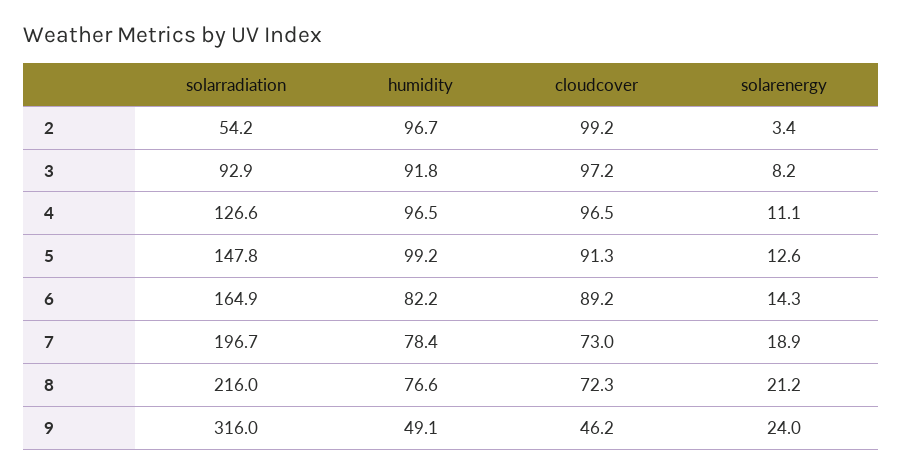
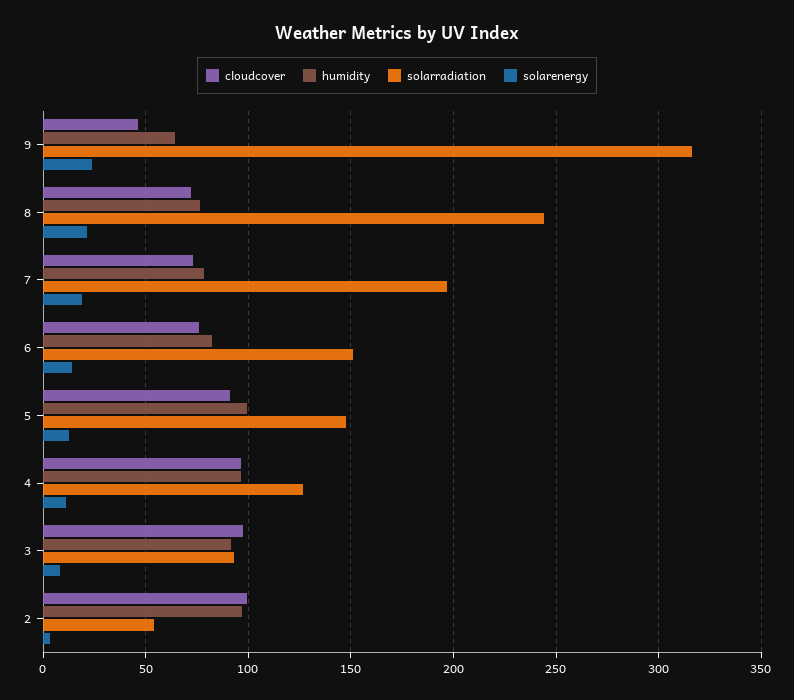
  {
    "solarradiation": {
      "2": 54.2,
      "3": 92.9,
      "4": 126.6,
      "5": 147.8,
-     "6": 164.9,
+     "6": 150,
      "7": 196.7,
-     "8": 216,
+     "8": 245,
      "9": 316
    },
    "humidity": {
      "2": 96.7,
      "3": 91.8,
      "4": 96.5,
      "5": 99.2,
      "6": 82.2,
      "7": 78.4,
      "8": 76.6,
-     "9": 49.1
+     "9": 65
    },
    "cloudcover": {
      "2": 99.2,
      "3": 97.2,
      "4": 96.5,
      "5": 91.3,
-     "6": 89.2,
+     "6": 75,
      "7": 73,
      "8": 72.3,
      "9": 46.2
    },
    "solarenergy": {
      "2": 3.4,
      "3": 8.2,
      "4": 11.1,
      "5": 12.6,
      "6": 14.3,
      "7": 18.9,
      "8": 21.2,
      "9": 24
    }
  }

